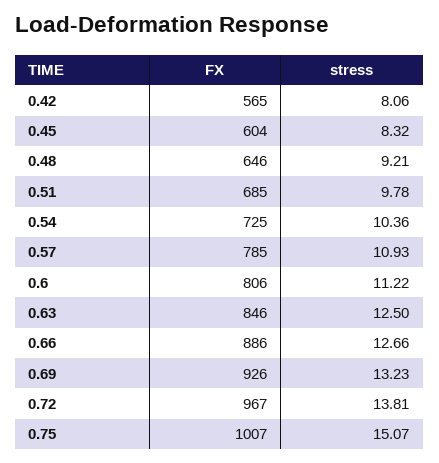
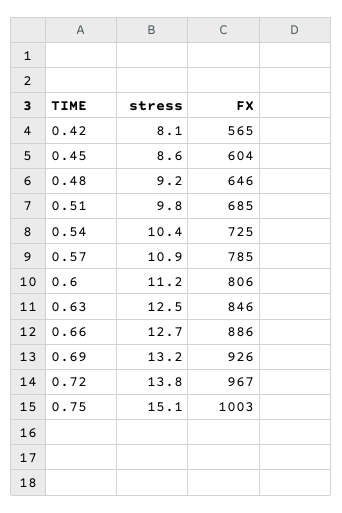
  {
    "FX": {
      "0.42": 565,
      "0.45": 604,
      "0.48": 646,
      "0.51": 685,
      "0.54": 725,
      "0.57": 785,
      "0.6": 806,
      "0.63": 846,
      "0.66": 886,
      "0.69": 926,
      "0.72": 967,
-     "0.75": 1007
+     "0.75": 1003
    },
    "stress": {
      "0.42": 8.06,
-     "0.45": 8.32,
+     "0.45": 8.6,
      "0.48": 9.21,
      "0.51": 9.78,
      "0.54": 10.36,
      "0.57": 10.93,
      "0.6": 11.22,
      "0.63": 12.5,
      "0.66": 12.66,
      "0.69": 13.23,
      "0.72": 13.81,
      "0.75": 15.07
    }
  }

